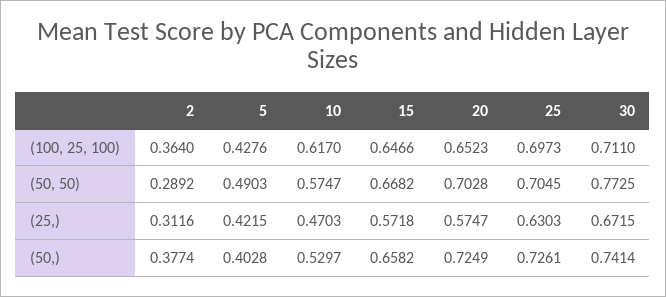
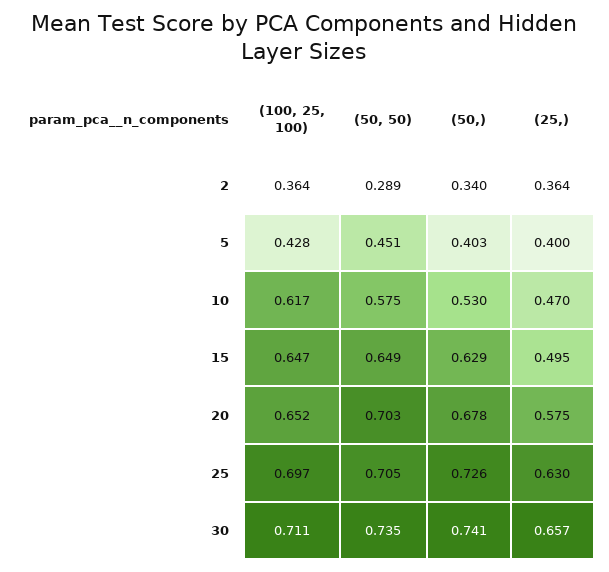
  {
    "2": {
      "(100, 25, 100)": 0.364,
      "(50, 50)": 0.2892,
-     "(25,)": 0.3116,
+     "(25,)": 0.364,
-     "(50,)": 0.3774
+     "(50,)": 0.34
    },
    "5": {
      "(100, 25, 100)": 0.4276,
-     "(50, 50)": 0.4903,
+     "(50, 50)": 0.451,
-     "(25,)": 0.4215,
+     "(25,)": 0.4,
      "(50,)": 0.4028
    },
    "10": {
      "(100, 25, 100)": 0.617,
      "(50, 50)": 0.5747,
      "(25,)": 0.4703,
      "(50,)": 0.5297
    },
    "15": {
      "(100, 25, 100)": 0.6466,
-     "(50, 50)": 0.6682,
+     "(50, 50)": 0.649,
-     "(25,)": 0.5718,
+     "(25,)": 0.495,
-     "(50,)": 0.6582
+     "(50,)": 0.629
    },
    "20": {
      "(100, 25, 100)": 0.6523,
      "(50, 50)": 0.7028,
      "(25,)": 0.5747,
-     "(50,)": 0.7249
+     "(50,)": 0.678
    },
    "25": {
      "(100, 25, 100)": 0.6973,
      "(50, 50)": 0.7045,
      "(25,)": 0.6303,
      "(50,)": 0.7261
    },
    "30": {
      "(100, 25, 100)": 0.711,
-     "(50, 50)": 0.7725,
+     "(50, 50)": 0.735,
-     "(25,)": 0.6715,
+     "(25,)": 0.657,
      "(50,)": 0.7414
    }
  }

